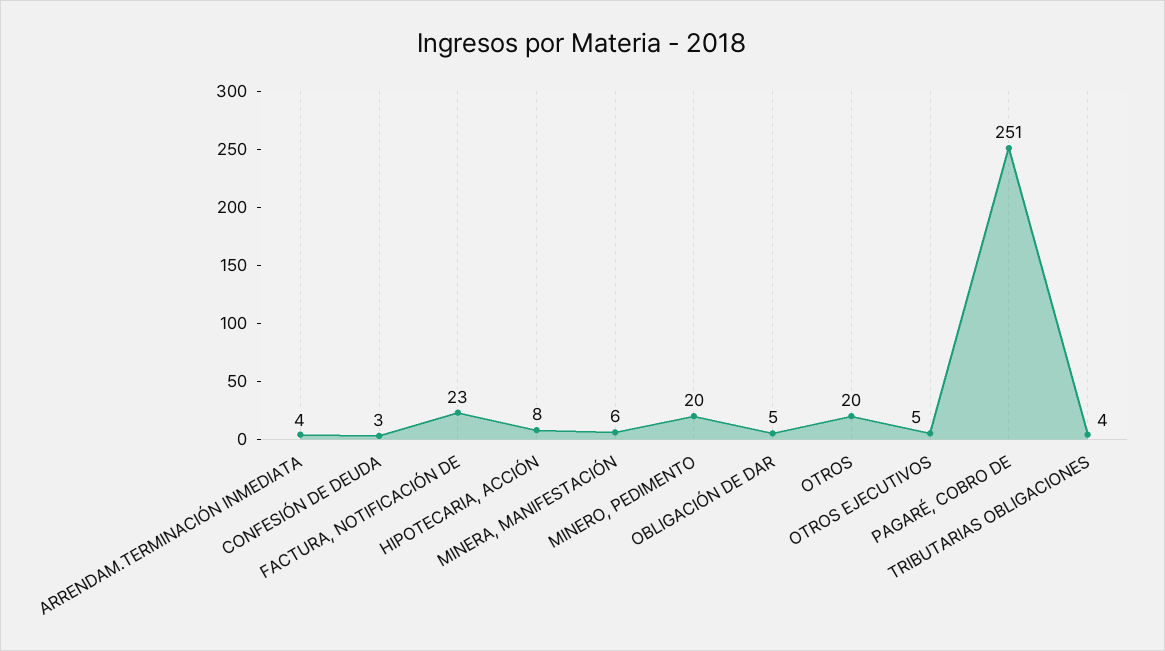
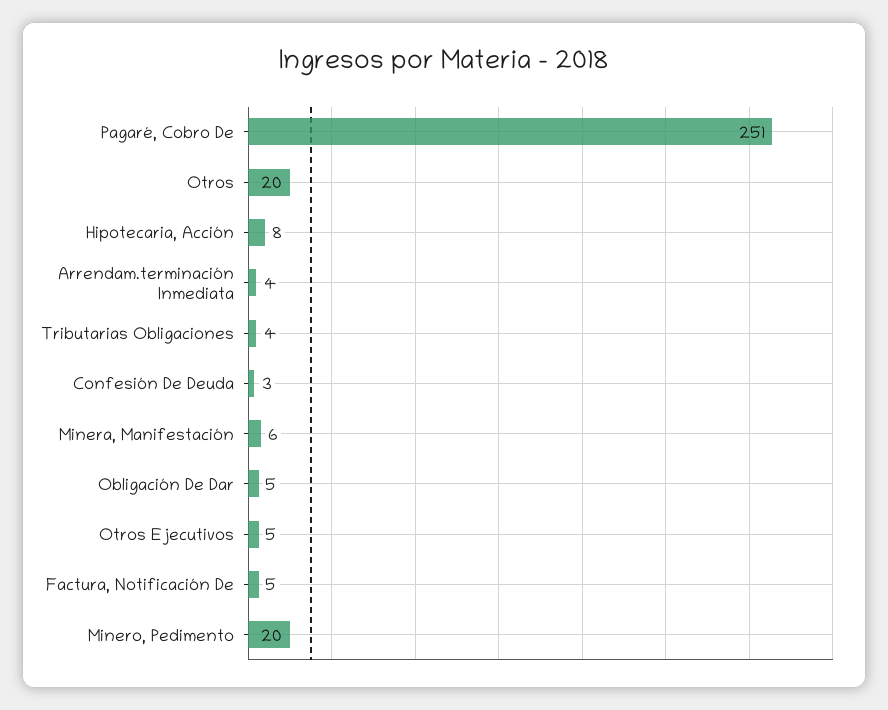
  {
    "ARRENDAM.TERMINACIÓN INMEDIATA": 4,
    "CONFESIÓN DE DEUDA": 3,
-   "FACTURA, NOTIFICACIÓN DE": 23,
+   "FACTURA, NOTIFICACIÓN DE": 5,
    "HIPOTECARIA, ACCIÓN": 8,
    "MINERA, MANIFESTACIÓN": 6,
    "MINERO, PEDIMENTO": 20,
    "OBLIGACIÓN DE DAR": 5,
    "OTROS": 20,
    "OTROS EJECUTIVOS": 5,
    "PAGARÉ, COBRO DE": 251,
    "TRIBUTARIAS OBLIGACIONES": 4
  }

